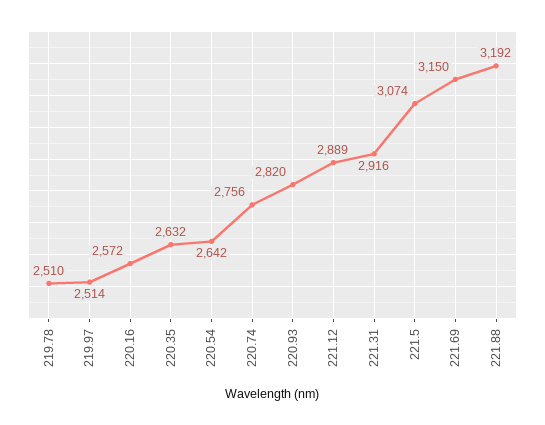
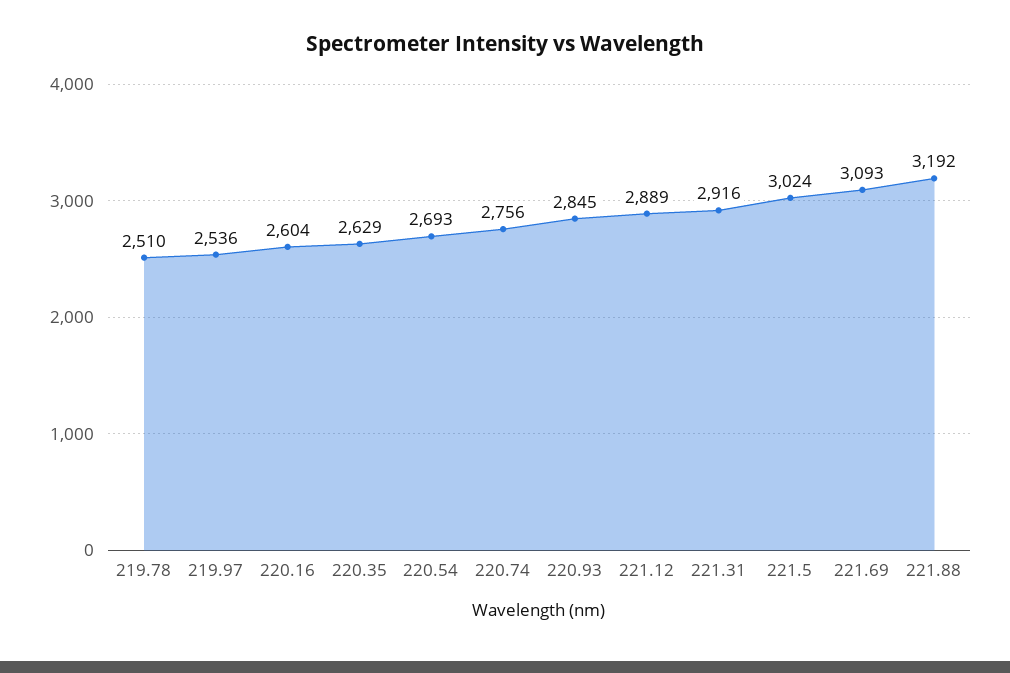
  {
    "219.78": 2510,
-   "219.97": 2514,
+   "219.97": 2536,
-   "220.16": 2572,
+   "220.16": 2604,
-   "220.35": 2632,
+   "220.35": 2629,
-   "220.54": 2642,
+   "220.54": 2693,
    "220.74": 2756,
-   "220.93": 2820,
+   "220.93": 2845,
    "221.12": 2889,
    "221.31": 2916,
-   "221.5": 3074,
+   "221.5": 3024,
-   "221.69": 3150,
+   "221.69": 3093,
    "221.88": 3192
  }

